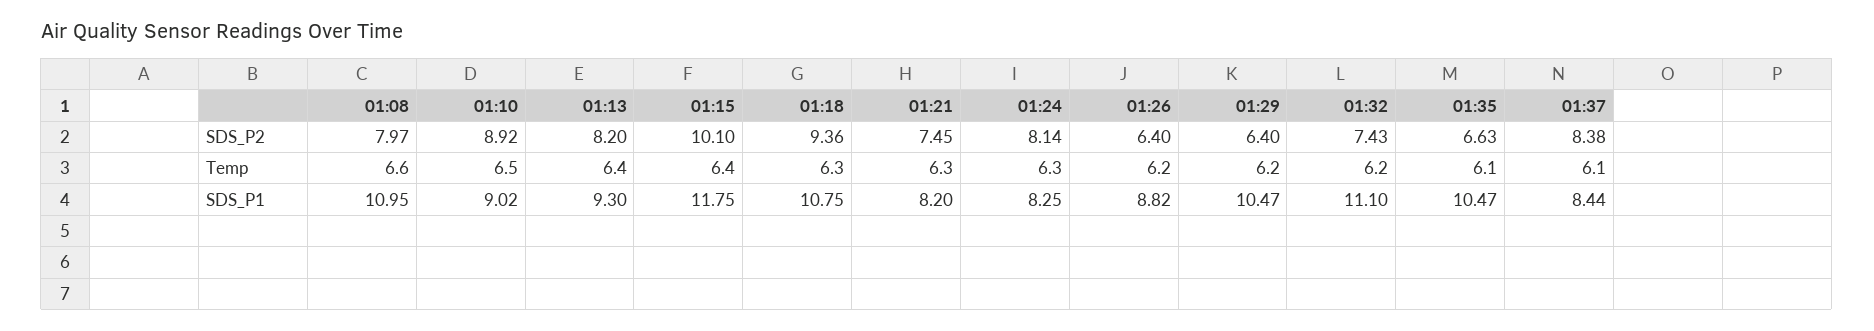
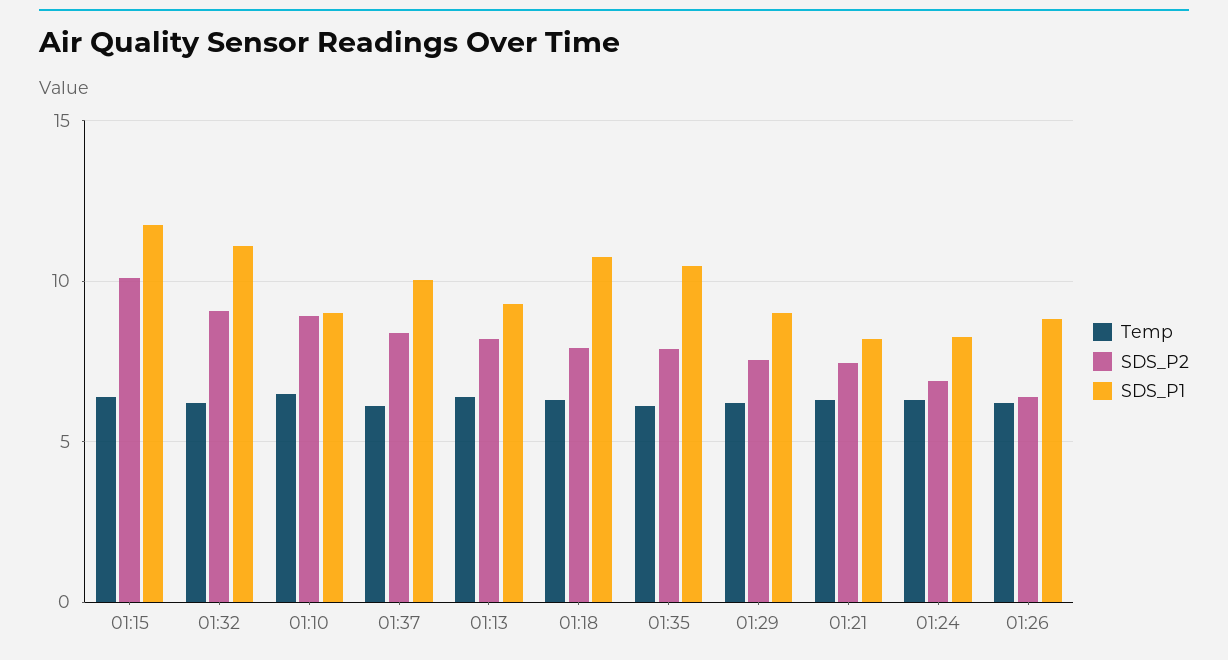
  {
    "SDS_P2": {
-     "01:08": 7.97,
      "01:10": 8.92,
      "01:13": 8.2,
      "01:15": 10.1,
-     "01:18": 9.36,
+     "01:18": 8,
      "01:21": 7.45,
-     "01:24": 8.14,
+     "01:24": 7,
      "01:26": 6.4,
-     "01:29": 6.4,
+     "01:29": 7.5,
-     "01:32": 7.43,
+     "01:32": 9,
-     "01:35": 6.63,
+     "01:35": 8,
      "01:37": 8.38
    },
    "Temp": {
-     "01:08": 6.6,
      "01:10": 6.5,
      "01:13": 6.4,
      "01:15": 6.4,
      "01:18": 6.3,
      "01:21": 6.3,
      "01:24": 6.3,
      "01:26": 6.2,
      "01:29": 6.2,
      "01:32": 6.2,
      "01:35": 6.1,
      "01:37": 6.1
    },
    "SDS_P1": {
-     "01:08": 10.95,
      "01:10": 9.02,
      "01:13": 9.3,
      "01:15": 11.75,
      "01:18": 10.75,
      "01:21": 8.2,
      "01:24": 8.25,
      "01:26": 8.82,
-     "01:29": 10.47,
+     "01:29": 9,
      "01:32": 11.1,
      "01:35": 10.47,
-     "01:37": 8.44
+     "01:37": 10
    }
  }

